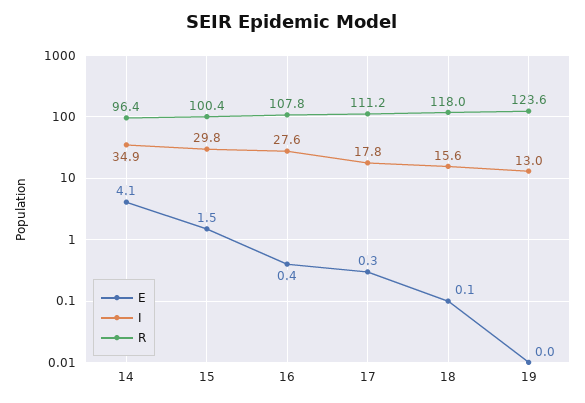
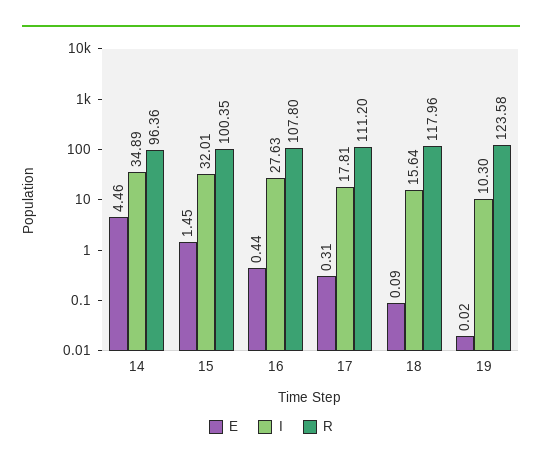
  {
    "E": {
-     "14": 4.1,
+     "14": 4.46,
      "15": 1.45,
      "16": 0.44,
      "17": 0.31,
      "18": 0.09,
      "19": 0.02
    },
    "I": {
      "14": 34.89,
-     "15": 29.8,
+     "15": 32.01,
      "16": 27.63,
      "17": 17.81,
      "18": 15.64,
-     "19": 13
+     "19": 10.3
    },
    "R": {
      "14": 96.36,
      "15": 100.35,
      "16": 107.8,
      "17": 111.2,
      "18": 117.96,
      "19": 123.58
    }
  }

